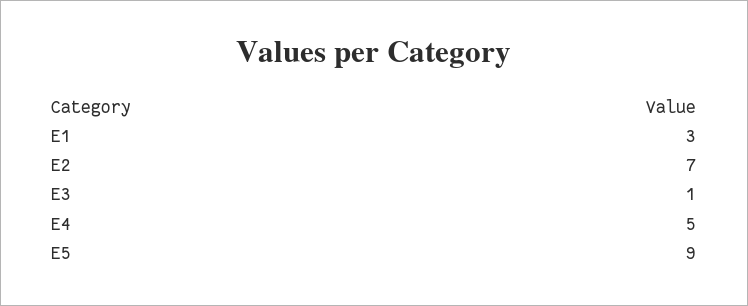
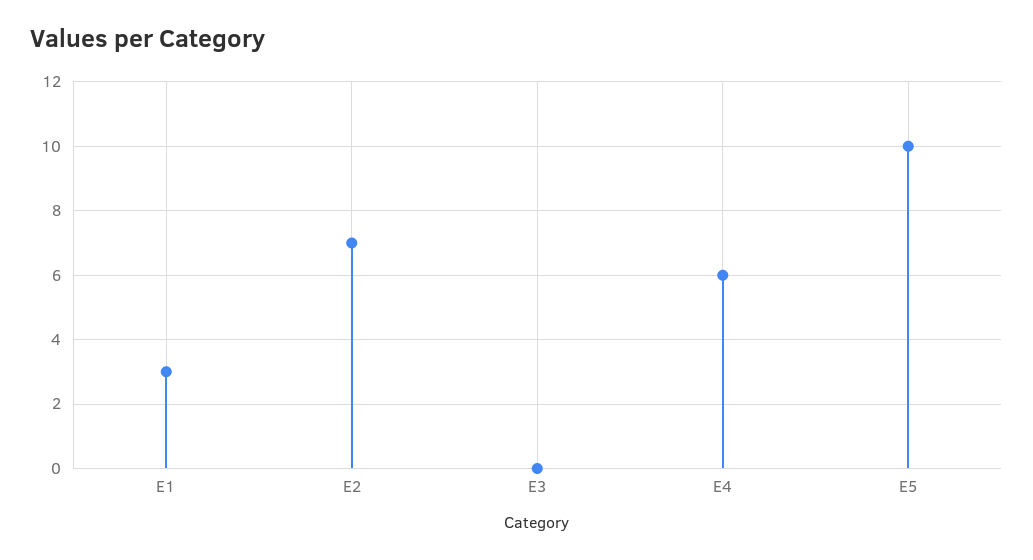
  {
    "E1": 3,
    "E2": 7,
-   "E3": 1,
+   "E3": 0,
-   "E4": 5,
+   "E4": 6,
-   "E5": 9
+   "E5": 10
  }

